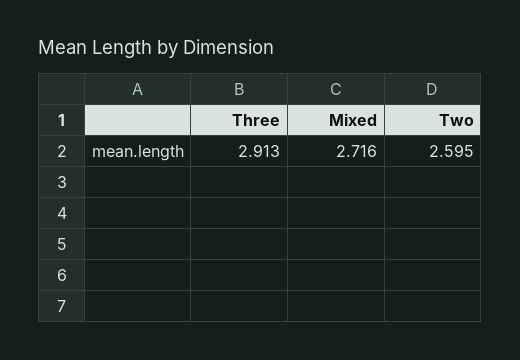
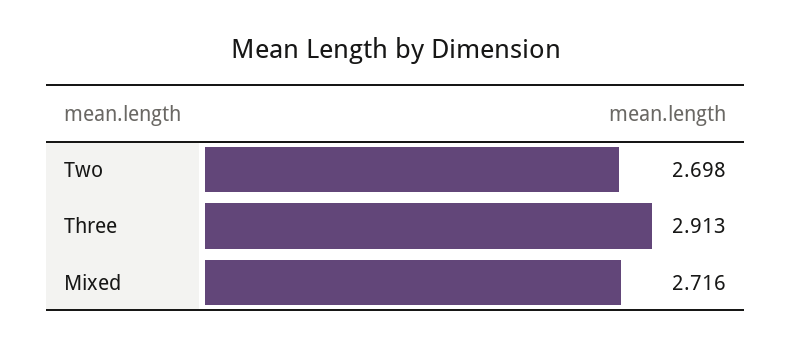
  {
    "Three": 2.913,
    "Mixed": 2.716,
-   "Two": 2.595
+   "Two": 2.698
  }

